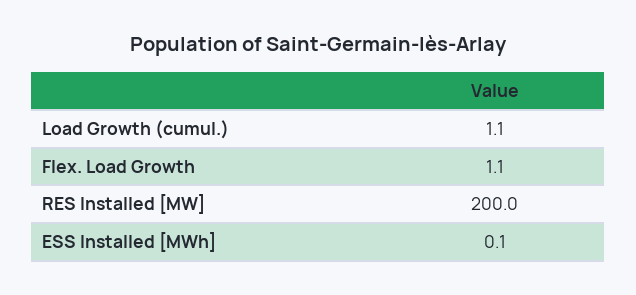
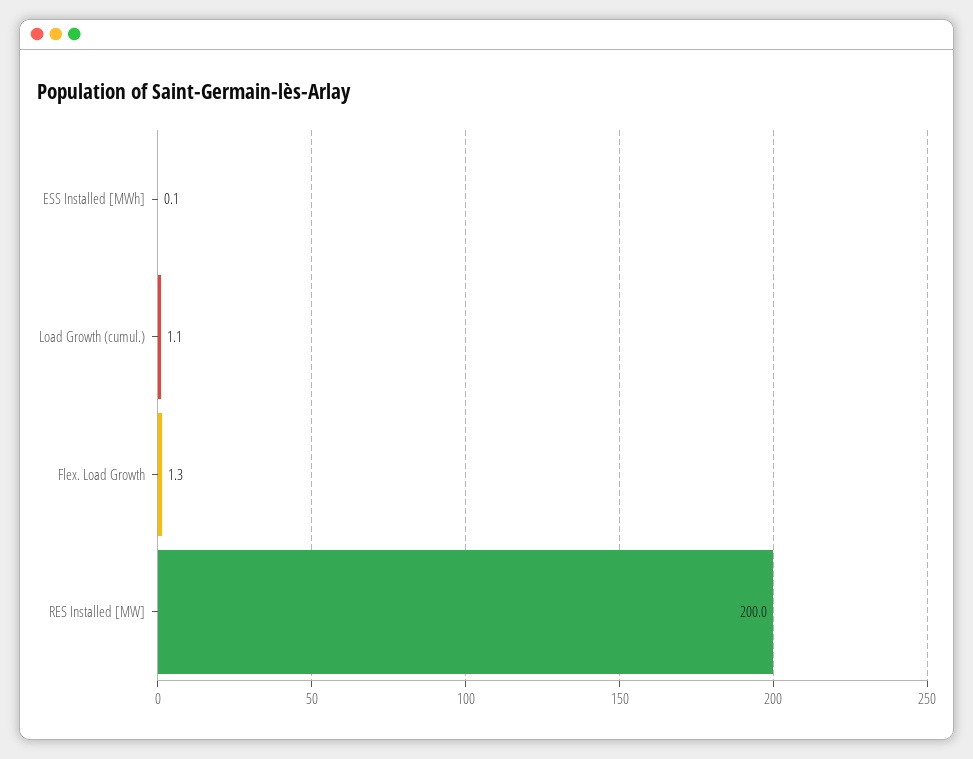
  {
    "Load Growth (cumul.)": 1.1,
-   "Flex. Load Growth": 1.1,
+   "Flex. Load Growth": 1.3,
    "RES Installed [MW]": 200,
    "ESS Installed [MWh]": 0.1
  }

